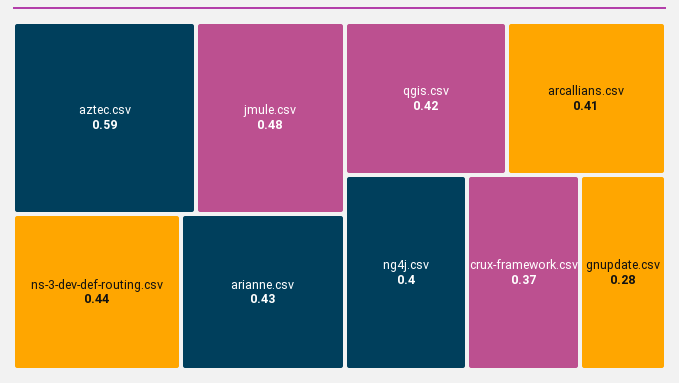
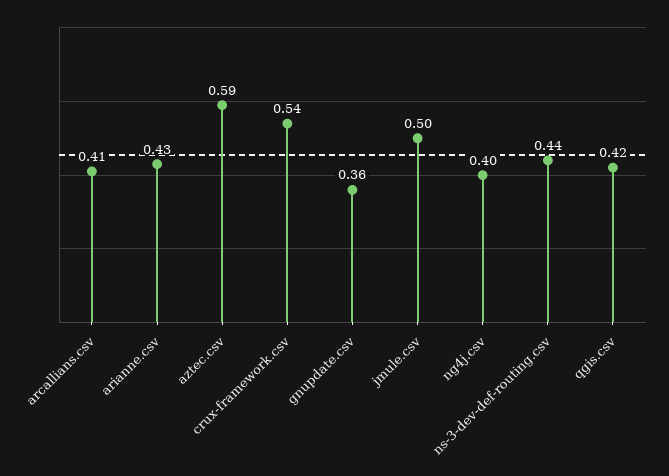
  {
    "aztec.csv": 0.59,
-   "jmule.csv": 0.48,
+   "jmule.csv": 0.5,
    "ns-3-dev-def-routing.csv": 0.44,
    "arianne.csv": 0.43,
    "qgis.csv": 0.42,
    "arcallians.csv": 0.41,
    "ng4j.csv": 0.4,
-   "crux-framework.csv": 0.37,
+   "crux-framework.csv": 0.54,
-   "gnupdate.csv": 0.28
+   "gnupdate.csv": 0.36
  }

